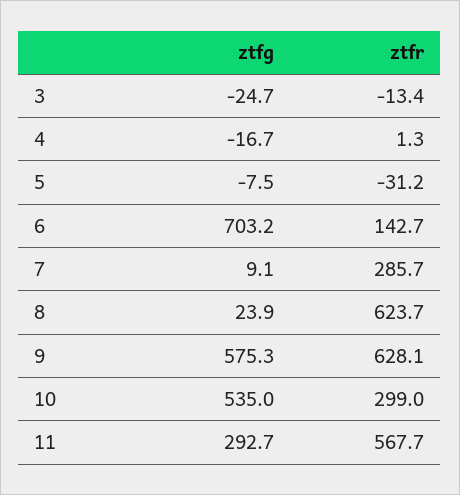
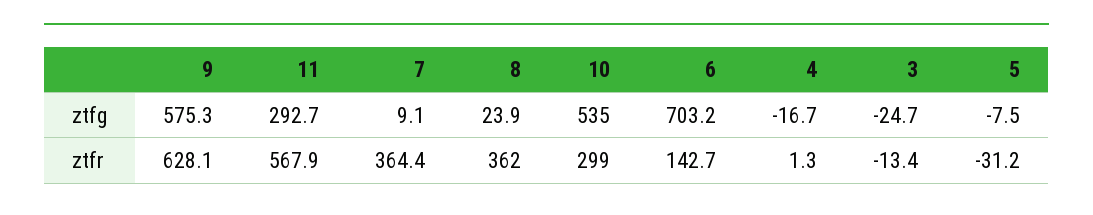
  {
    "ztfg": {
      "3": -24.7,
      "4": -16.7,
      "5": -7.5,
      "6": 703.2,
      "7": 9.1,
      "8": 23.9,
      "9": 575.3,
      "10": 535,
      "11": 292.7
    },
    "ztfr": {
      "3": -13.4,
      "4": 1.3,
      "5": -31.2,
      "6": 142.7,
-     "7": 285.7,
+     "7": 364.4,
-     "8": 623.7,
+     "8": 362,
      "9": 628.1,
      "10": 299,
-     "11": 567.7
+     "11": 567.9
    }
  }

